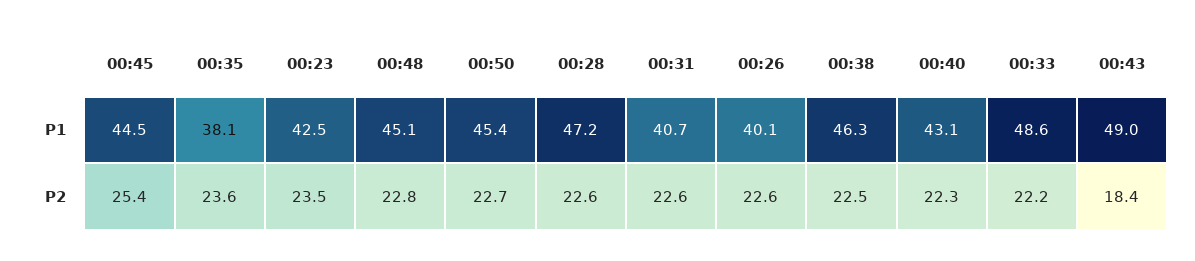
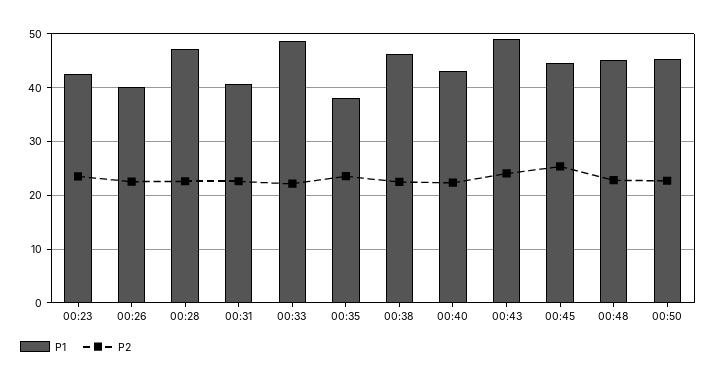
  {
    "P1": {
      "00:45": 44.5,
      "00:35": 38.1,
      "00:23": 42.5,
      "00:48": 45.1,
      "00:50": 45.4,
      "00:28": 47.2,
      "00:31": 40.7,
      "00:26": 40.1,
      "00:38": 46.3,
      "00:40": 43.1,
      "00:33": 48.6,
      "00:43": 49
    },
    "P2": {
      "00:45": 25.4,
      "00:35": 23.6,
      "00:23": 23.5,
      "00:48": 22.8,
      "00:50": 22.7,
      "00:28": 22.6,
      "00:31": 22.6,
      "00:26": 22.6,
      "00:38": 22.5,
      "00:40": 22.3,
      "00:33": 22.2,
-     "00:43": 18.4
+     "00:43": 24
    }
  }

